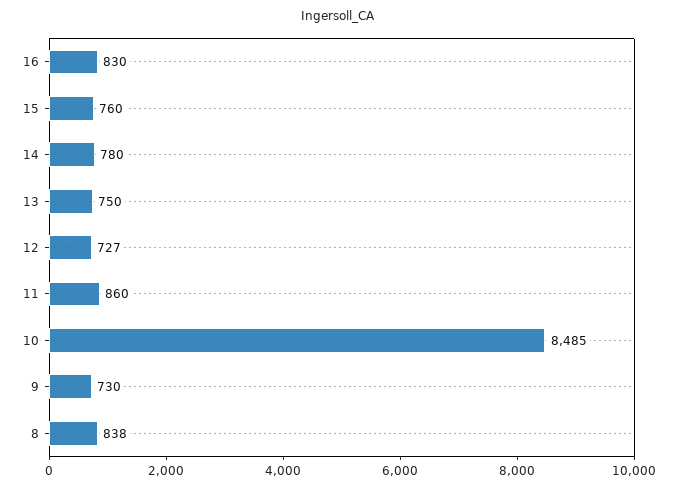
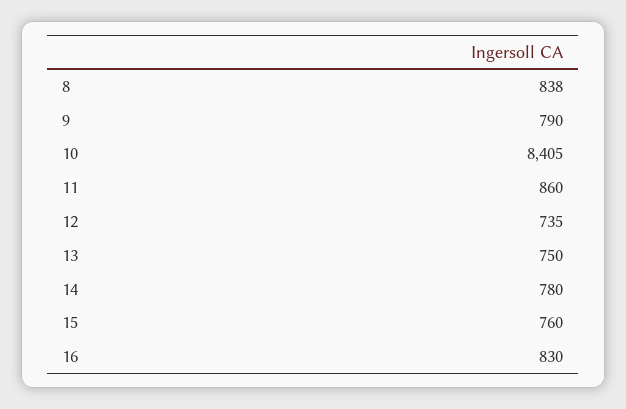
  {
    "16": 830,
    "15": 760,
    "14": 780,
    "13": 750,
-   "12": 727,
+   "12": 735,
    "11": 860,
-   "10": 8485,
+   "10": 8405,
-   "9": 730,
+   "9": 790,
    "8": 838
  }

